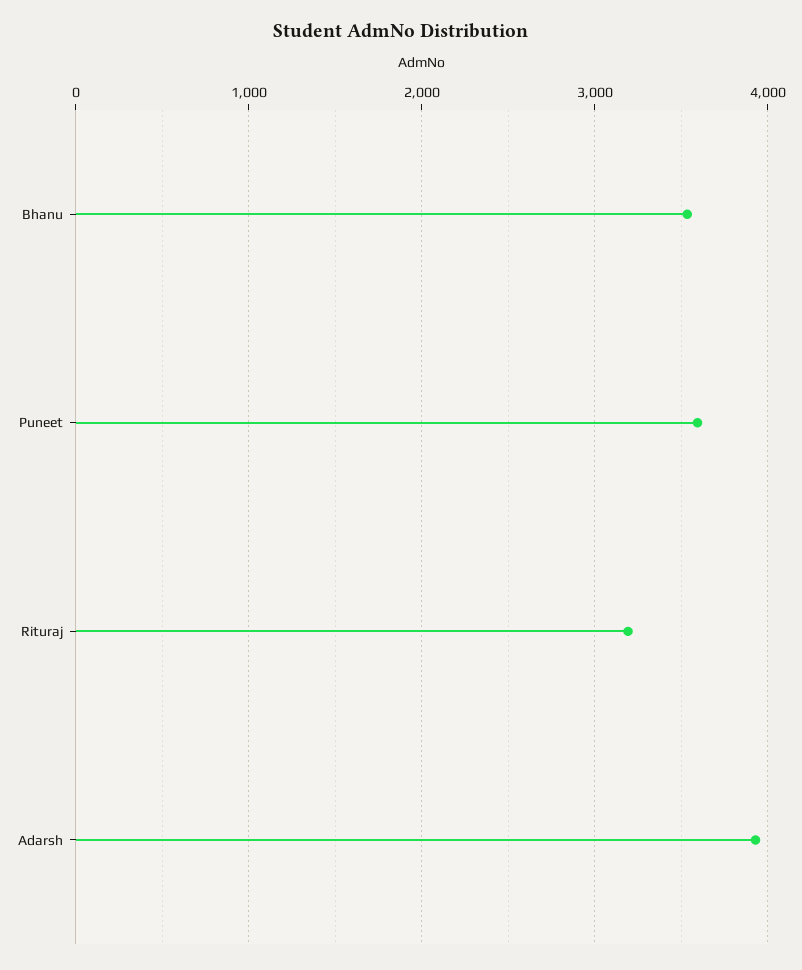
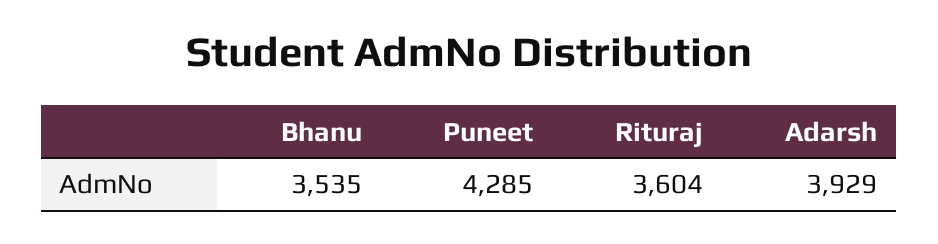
  {
    "Bhanu": 3535,
-   "Puneet": 3600,
+   "Puneet": 4285,
-   "Rituraj": 3200,
+   "Rituraj": 3604,
    "Adarsh": 3929
  }

